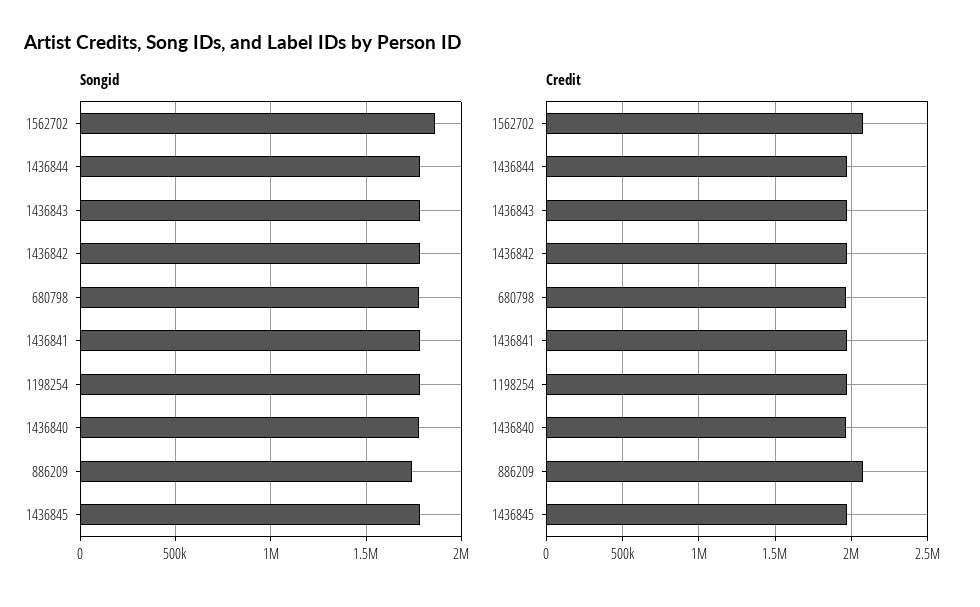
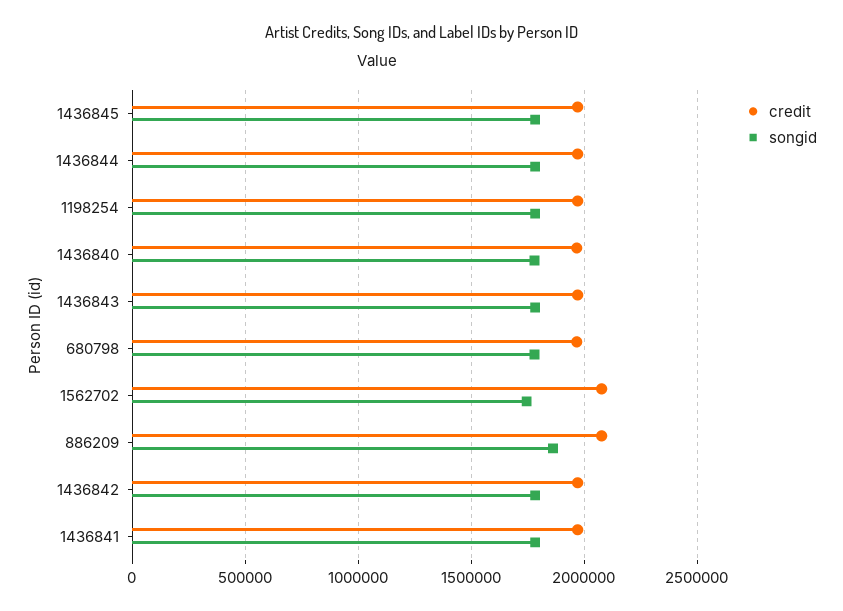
  {
    "Songid": {
-     "1562702": 1850000,
+     "1562702": 1750000,
      "1436844": 1800000,
      "1436843": 1800000,
      "1436842": 1800000,
      "680798": 1800000,
      "1436841": 1800000,
      "1198254": 1800000,
      "1436840": 1800000,
-     "886209": 1750000,
+     "886209": 1850000,
      "1436845": 1800000
    },
    "Credit": {
      "1562702": 2100000,
      "1436844": 1950000,
      "1436843": 1950000,
      "1436842": 1950000,
      "680798": 1950000,
      "1436841": 1950000,
      "1198254": 1950000,
      "1436840": 1950000,
      "886209": 2100000,
      "1436845": 1950000
    }
  }

